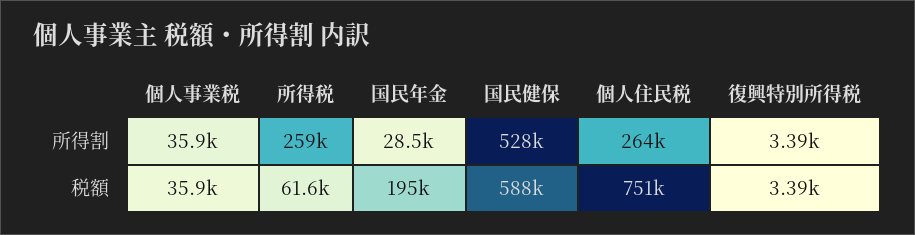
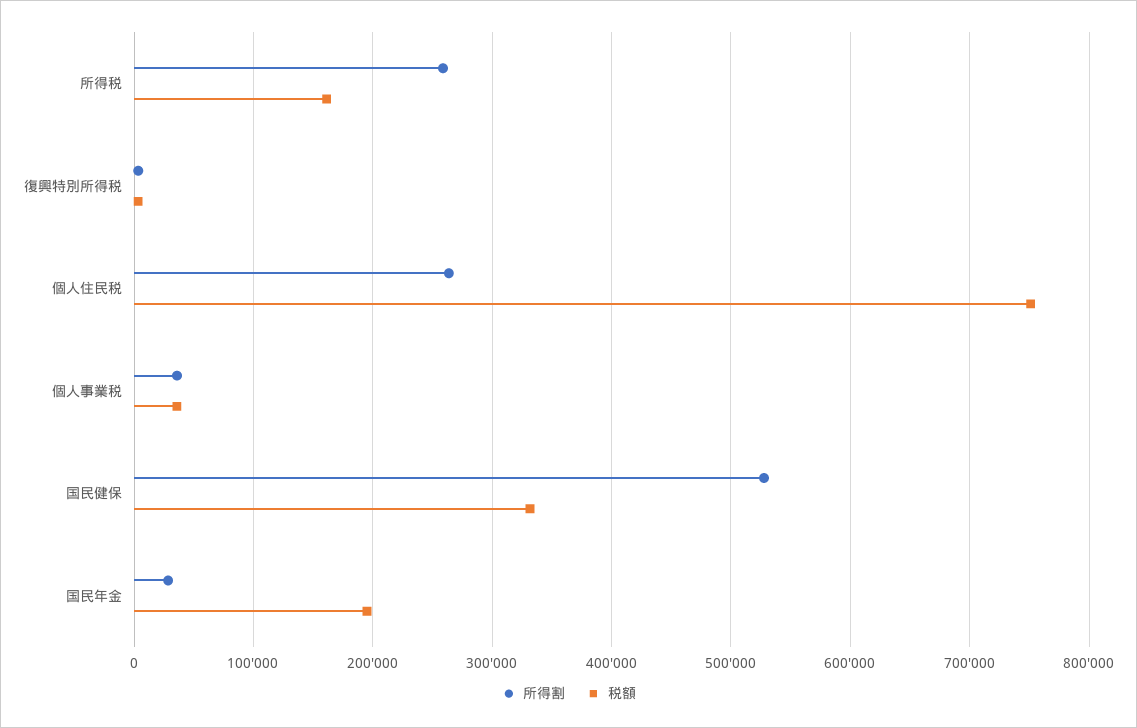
  {
    "所得割": {
      "個人事業税": 35900,
      "所得税": 259000,
      "国民年金": 28500,
      "国民健保": 528000,
      "個人住民税": 264000,
      "復興特別所得税": 3390
    },
    "税額": {
      "個人事業税": 35900,
-     "所得税": 61600,
+     "所得税": 160000,
      "国民年金": 195000,
-     "国民健保": 588000,
+     "国民健保": 330000,
      "個人住民税": 751000,
      "復興特別所得税": 3390
    }
  }

